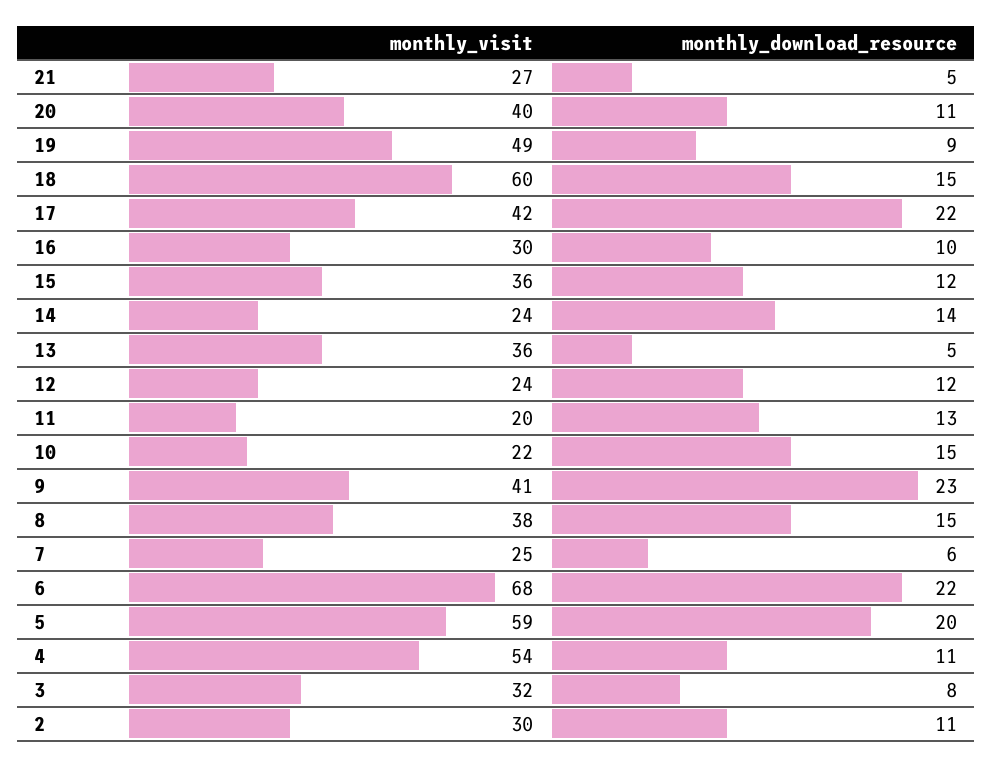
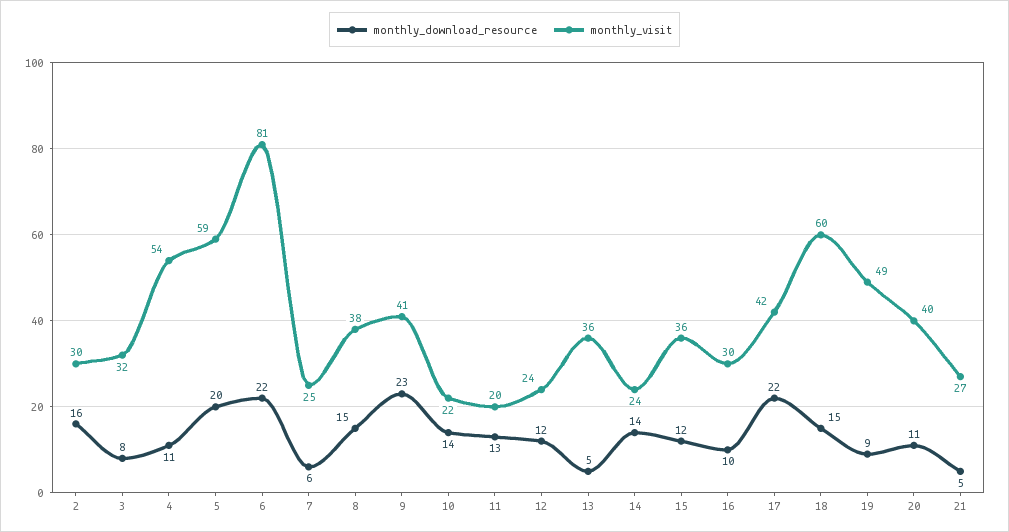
  {
    "monthly_visit": {
      "21": 27,
      "20": 40,
      "19": 49,
      "18": 60,
      "17": 42,
      "16": 30,
      "15": 36,
      "14": 24,
      "13": 36,
      "12": 24,
      "11": 20,
      "10": 22,
      "9": 41,
      "8": 38,
      "7": 25,
-     "6": 68,
+     "6": 81,
      "5": 59,
      "4": 54,
      "3": 32,
      "2": 30
    },
    "monthly_download_resource": {
      "21": 5,
      "20": 11,
      "19": 9,
      "18": 15,
      "17": 22,
      "16": 10,
      "15": 12,
      "14": 14,
      "13": 5,
      "12": 12,
      "11": 13,
-     "10": 15,
+     "10": 14,
      "9": 23,
      "8": 15,
      "7": 6,
      "6": 22,
      "5": 20,
      "4": 11,
      "3": 8,
-     "2": 11
+     "2": 16
    }
  }

